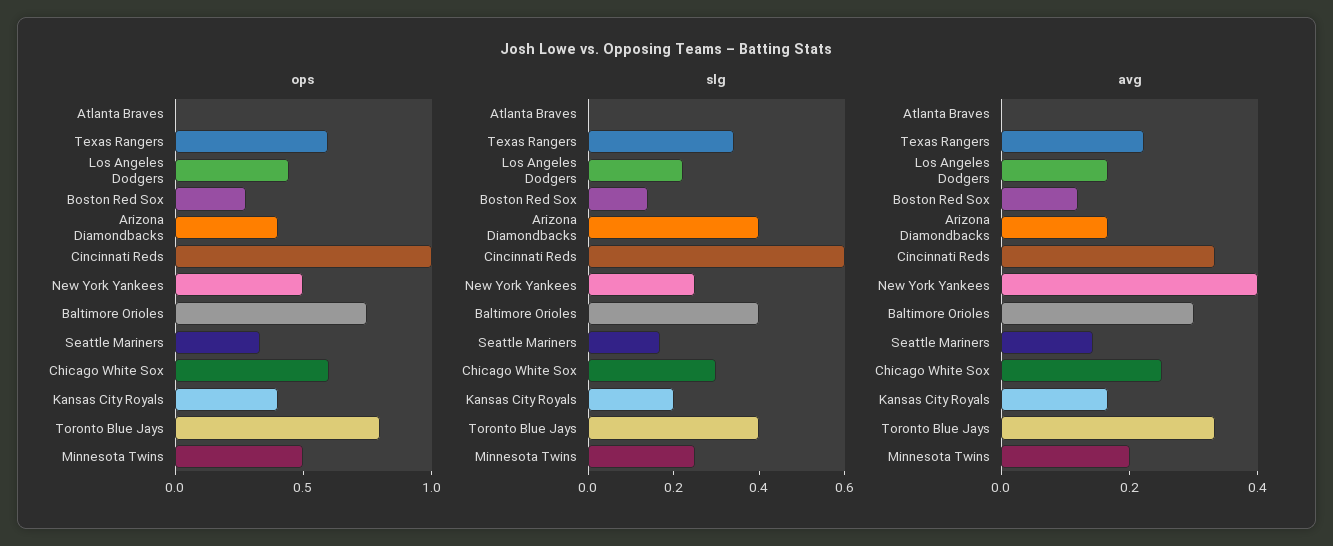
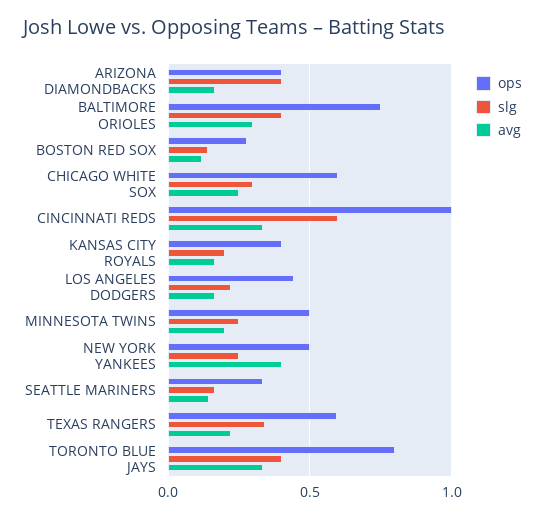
  {
    "ops": {
-     "Atlanta Braves": 0,
      "Texas Rangers": 0.6,
      "Los Angeles Dodgers": 0.45,
      "Boston Red Sox": 0.3,
      "Arizona Diamondbacks": 0.4,
      "Cincinnati Reds": 1,
      "New York Yankees": 0.5,
      "Baltimore Orioles": 0.75,
      "Seattle Mariners": 0.35,
      "Chicago White Sox": 0.6,
      "Kansas City Royals": 0.4,
      "Toronto Blue Jays": 0.8,
      "Minnesota Twins": 0.5
    },
    "slg": {
-     "Atlanta Braves": 0,
      "Texas Rangers": 0.35,
      "Los Angeles Dodgers": 0.2,
      "Boston Red Sox": 0.15,
      "Arizona Diamondbacks": 0.4,
      "Cincinnati Reds": 0.6,
      "New York Yankees": 0.25,
      "Baltimore Orioles": 0.4,
      "Seattle Mariners": 0.15,
      "Chicago White Sox": 0.3,
      "Kansas City Royals": 0.2,
      "Toronto Blue Jays": 0.4,
      "Minnesota Twins": 0.25
    },
    "avg": {
-     "Atlanta Braves": 0,
      "Texas Rangers": 0.2,
      "Los Angeles Dodgers": 0.15,
      "Boston Red Sox": 0.1,
      "Arizona Diamondbacks": 0.15,
      "Cincinnati Reds": 0.35,
      "New York Yankees": 0.4,
      "Baltimore Orioles": 0.3,
      "Seattle Mariners": 0.15,
      "Chicago White Sox": 0.25,
      "Kansas City Royals": 0.15,
      "Toronto Blue Jays": 0.35,
      "Minnesota Twins": 0.2
    }
  }

